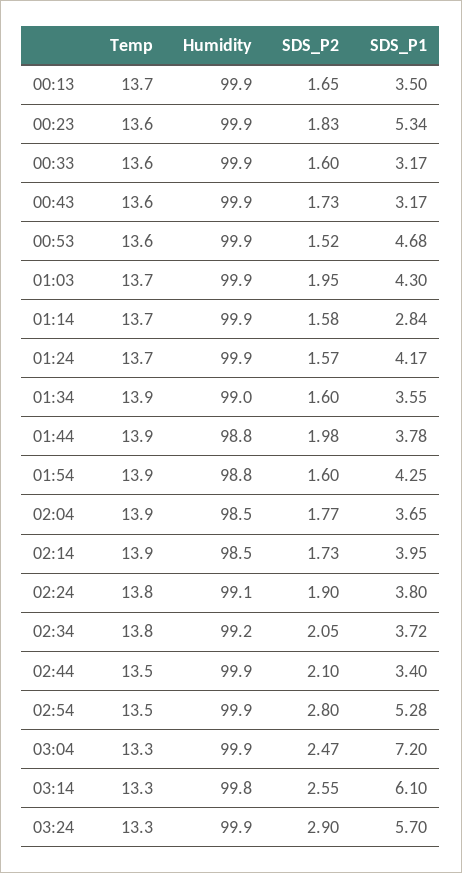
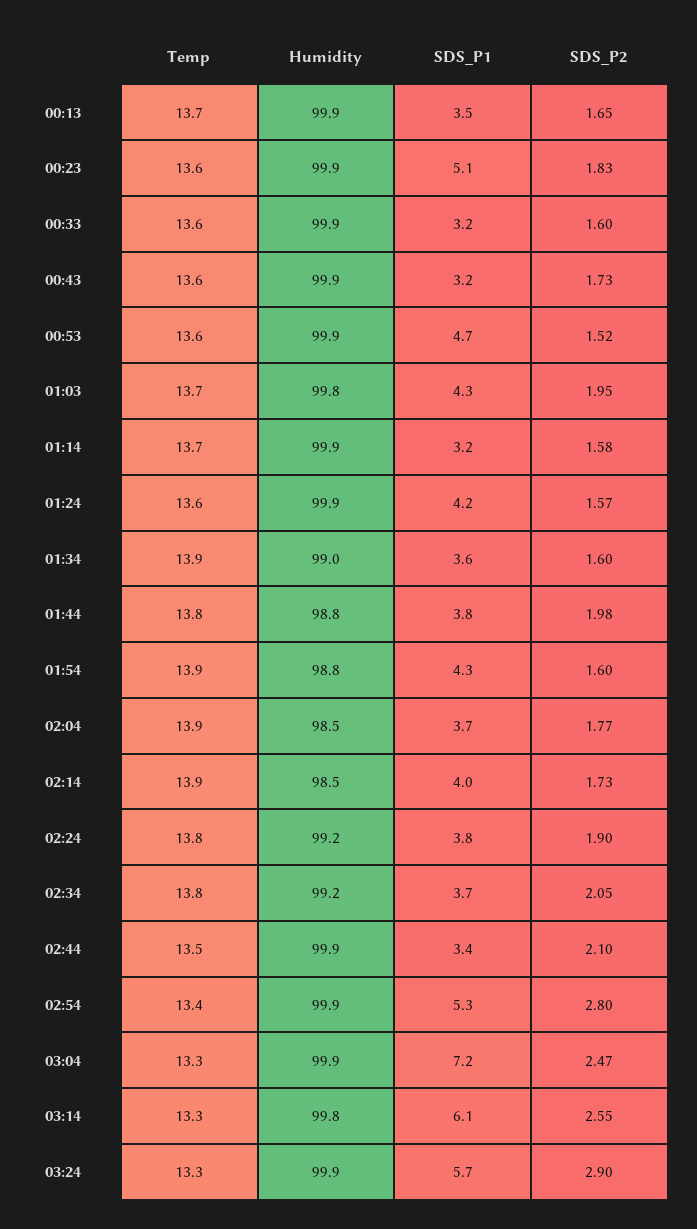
  {
    "Temp": {
      "00:13": 13.7,
      "00:23": 13.6,
      "00:33": 13.6,
      "00:43": 13.6,
      "00:53": 13.6,
      "01:03": 13.7,
      "01:14": 13.7,
-     "01:24": 13.7,
+     "01:24": 13.6,
      "01:34": 13.9,
-     "01:44": 13.9,
+     "01:44": 13.8,
      "01:54": 13.9,
      "02:04": 13.9,
      "02:14": 13.9,
      "02:24": 13.8,
      "02:34": 13.8,
      "02:44": 13.5,
-     "02:54": 13.5,
+     "02:54": 13.4,
      "03:04": 13.3,
      "03:14": 13.3,
      "03:24": 13.3
    },
    "Humidity": {
      "00:13": 99.9,
      "00:23": 99.9,
      "00:33": 99.9,
      "00:43": 99.9,
      "00:53": 99.9,
-     "01:03": 99.9,
+     "01:03": 99.8,
      "01:14": 99.9,
      "01:24": 99.9,
      "01:34": 99,
      "01:44": 98.8,
      "01:54": 98.8,
      "02:04": 98.5,
      "02:14": 98.5,
-     "02:24": 99.1,
+     "02:24": 99.2,
      "02:34": 99.2,
      "02:44": 99.9,
      "02:54": 99.9,
      "03:04": 99.9,
      "03:14": 99.8,
      "03:24": 99.9
    },
    "SDS_P2": {
      "00:13": 1.65,
      "00:23": 1.83,
      "00:33": 1.6,
      "00:43": 1.73,
      "00:53": 1.52,
      "01:03": 1.95,
      "01:14": 1.58,
      "01:24": 1.57,
      "01:34": 1.6,
      "01:44": 1.98,
      "01:54": 1.6,
      "02:04": 1.77,
      "02:14": 1.73,
      "02:24": 1.9,
      "02:34": 2.05,
      "02:44": 2.1,
      "02:54": 2.8,
      "03:04": 2.47,
      "03:14": 2.55,
      "03:24": 2.9
    },
    "SDS_P1": {
      "00:13": 3.5,
-     "00:23": 5.34,
+     "00:23": 5.1,
      "00:33": 3.17,
      "00:43": 3.17,
      "00:53": 4.68,
      "01:03": 4.3,
-     "01:14": 2.84,
+     "01:14": 3.2,
      "01:24": 4.17,
      "01:34": 3.55,
      "01:44": 3.78,
      "01:54": 4.25,
      "02:04": 3.65,
      "02:14": 3.95,
      "02:24": 3.8,
      "02:34": 3.72,
      "02:44": 3.4,
      "02:54": 5.28,
      "03:04": 7.2,
      "03:14": 6.1,
      "03:24": 5.7
    }
  }

